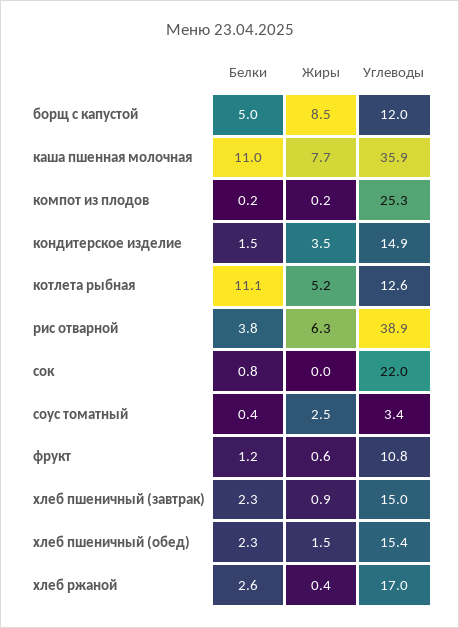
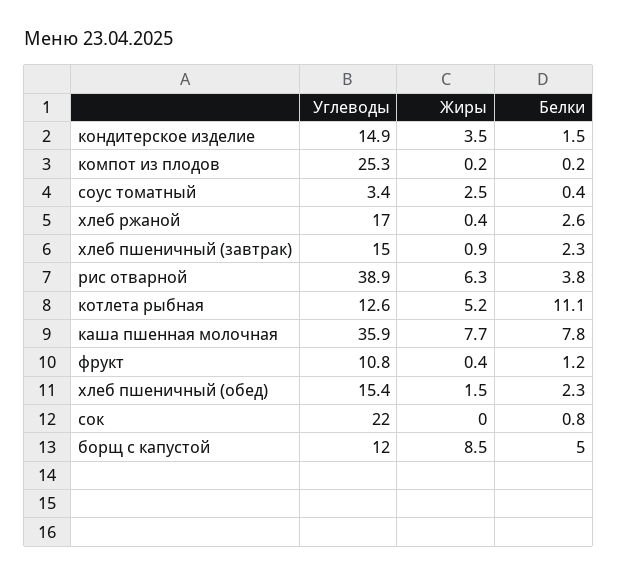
  {
    "Белки": {
      "борщ с капустой": 5,
-     "каша пшенная молочная": 11,
+     "каша пшенная молочная": 7.8,
      "компот из плодов": 0.2,
      "кондитерское изделие": 1.5,
      "котлета рыбная": 11.1,
      "рис отварной": 3.8,
      "сок": 0.8,
      "соус томатный": 0.4,
      "фрукт": 1.2,
      "хлеб пшеничный (завтрак)": 2.3,
      "хлеб пшеничный (обед)": 2.3,
      "хлеб ржаной": 2.6
    },
    "Жиры": {
      "борщ с капустой": 8.5,
      "каша пшенная молочная": 7.7,
      "компот из плодов": 0.2,
      "кондитерское изделие": 3.5,
      "котлета рыбная": 5.2,
      "рис отварной": 6.3,
      "сок": 0,
      "соус томатный": 2.5,
-     "фрукт": 0.6,
+     "фрукт": 0.4,
      "хлеб пшеничный (завтрак)": 0.9,
      "хлеб пшеничный (обед)": 1.5,
      "хлеб ржаной": 0.4
    },
    "Углеводы": {
      "борщ с капустой": 12,
      "каша пшенная молочная": 35.9,
      "компот из плодов": 25.3,
      "кондитерское изделие": 14.9,
      "котлета рыбная": 12.6,
      "рис отварной": 38.9,
      "сок": 22,
      "соус томатный": 3.4,
      "фрукт": 10.8,
      "хлеб пшеничный (завтрак)": 15,
      "хлеб пшеничный (обед)": 15.4,
      "хлеб ржаной": 17
    }
  }

